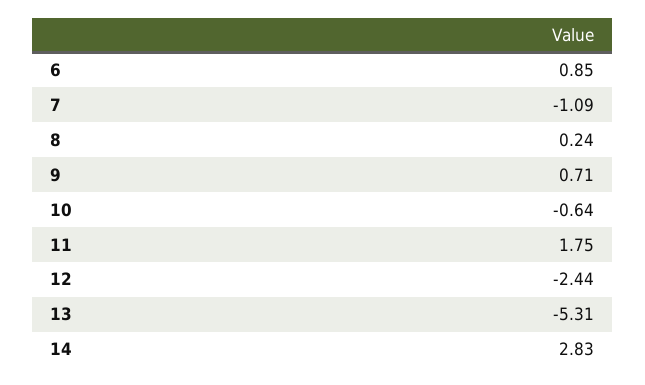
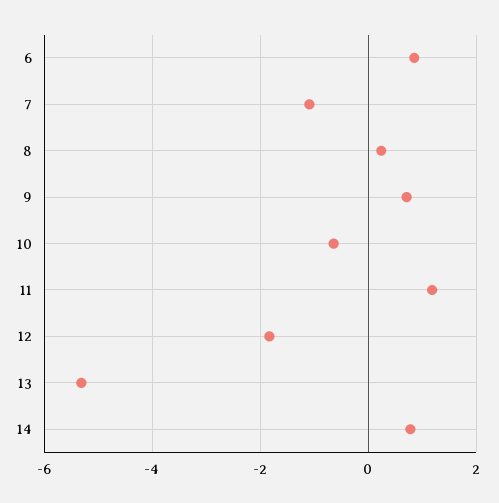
  {
    "6": 0.85,
    "7": -1.09,
    "8": 0.24,
    "9": 0.71,
    "10": -0.64,
-   "11": 1.75,
+   "11": 1.2,
-   "12": -2.44,
+   "12": -1.8,
    "13": -5.31,
-   "14": 2.83
+   "14": 0.8
  }

